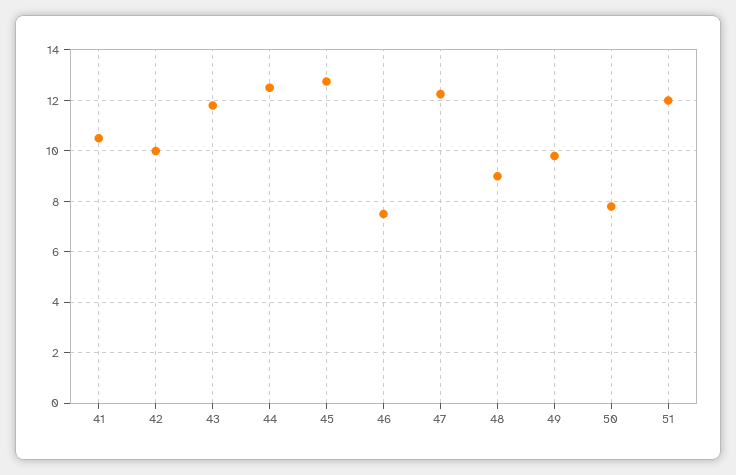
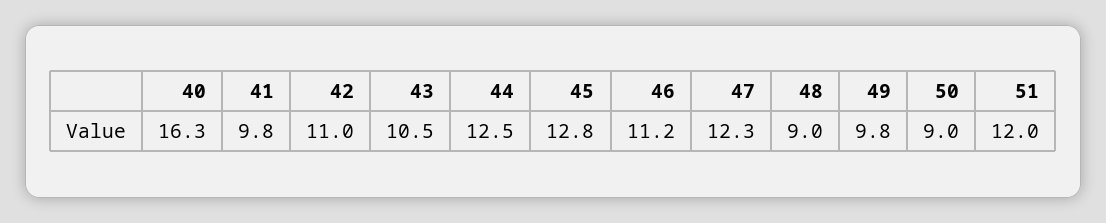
  {
-   "41": 10.5,
+   "41": 9.8,
-   "42": 10,
+   "42": 11,
-   "43": 11.75,
+   "43": 10.5,
    "44": 12.5,
    "45": 12.8,
-   "46": 7.5,
+   "46": 11.2,
    "47": 12.3,
    "48": 9,
    "49": 9.8,
-   "50": 7.75,
+   "50": 9,
-   "51": 12
+   "51": 12,
+   "40": 16.3
  }

